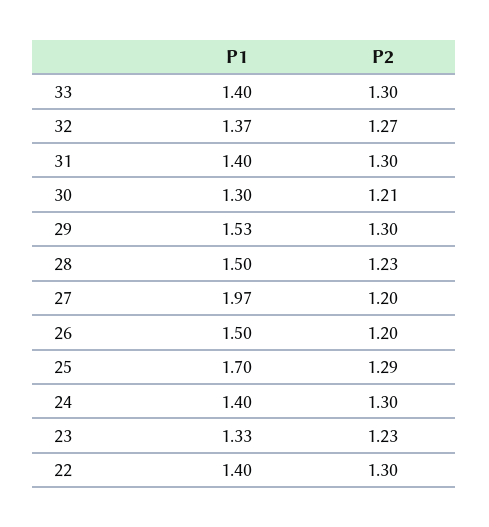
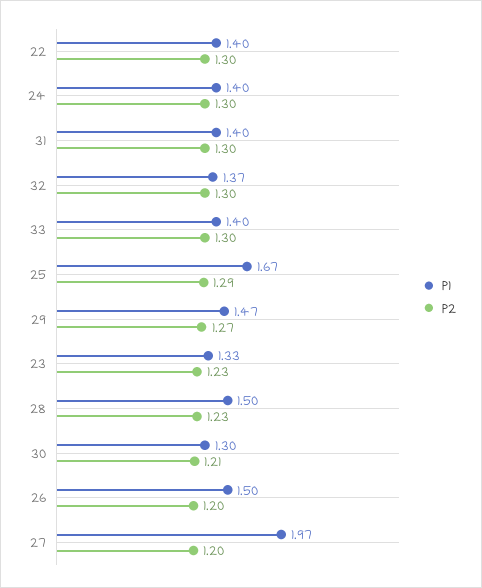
  {
    "P1": {
      "33": 1.4,
      "32": 1.37,
      "31": 1.4,
      "30": 1.3,
-     "29": 1.53,
+     "29": 1.47,
      "28": 1.5,
      "27": 1.97,
      "26": 1.5,
-     "25": 1.7,
+     "25": 1.67,
      "24": 1.4,
      "23": 1.33,
      "22": 1.4
    },
    "P2": {
      "33": 1.3,
-     "32": 1.27,
+     "32": 1.3,
      "31": 1.3,
      "30": 1.21,
-     "29": 1.3,
+     "29": 1.27,
      "28": 1.23,
      "27": 1.2,
      "26": 1.2,
      "25": 1.29,
      "24": 1.3,
      "23": 1.23,
      "22": 1.3
    }
  }

